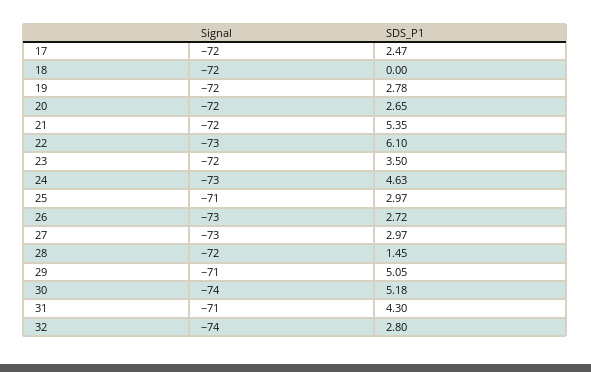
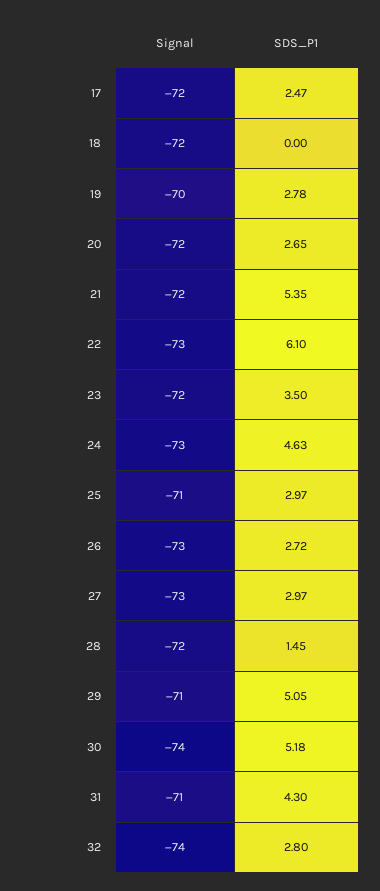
  {
    "Signal": {
      "17": -72,
      "18": -72,
-     "19": -72,
+     "19": -70,
      "20": -72,
      "21": -72,
      "22": -73,
      "23": -72,
      "24": -73,
      "25": -71,
      "26": -73,
      "27": -73,
      "28": -72,
      "29": -71,
      "30": -74,
      "31": -71,
      "32": -74
    },
    "SDS_P1": {
      "17": 2.47,
      "18": 0,
      "19": 2.78,
      "20": 2.65,
      "21": 5.35,
      "22": 6.1,
      "23": 3.5,
      "24": 4.63,
      "25": 2.97,
      "26": 2.72,
      "27": 2.97,
      "28": 1.45,
      "29": 5.05,
      "30": 5.18,
      "31": 4.3,
      "32": 2.8
    }
  }

